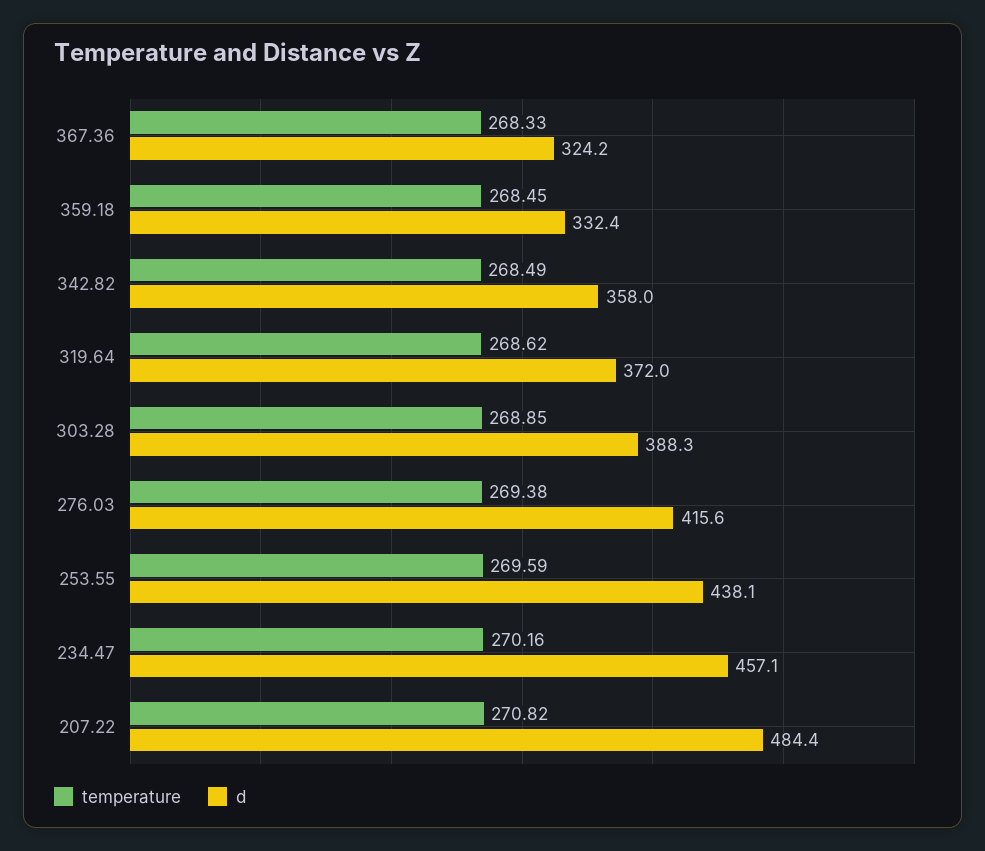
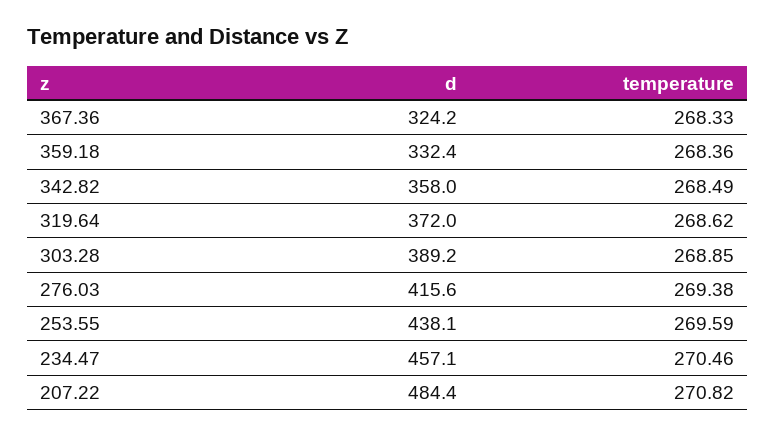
  {
    "temperature": {
      "367.36": 268.33,
-     "359.18": 268.45,
+     "359.18": 268.36,
      "342.82": 268.49,
      "319.64": 268.62,
      "303.28": 268.85,
      "276.03": 269.38,
      "253.55": 269.59,
-     "234.47": 270.16,
+     "234.47": 270.46,
      "207.22": 270.82
    },
    "d": {
      "367.36": 324.2,
      "359.18": 332.4,
      "342.82": 358,
      "319.64": 372,
-     "303.28": 388.3,
+     "303.28": 389.2,
      "276.03": 415.6,
      "253.55": 438.1,
      "234.47": 457.1,
      "207.22": 484.4
    }
  }

